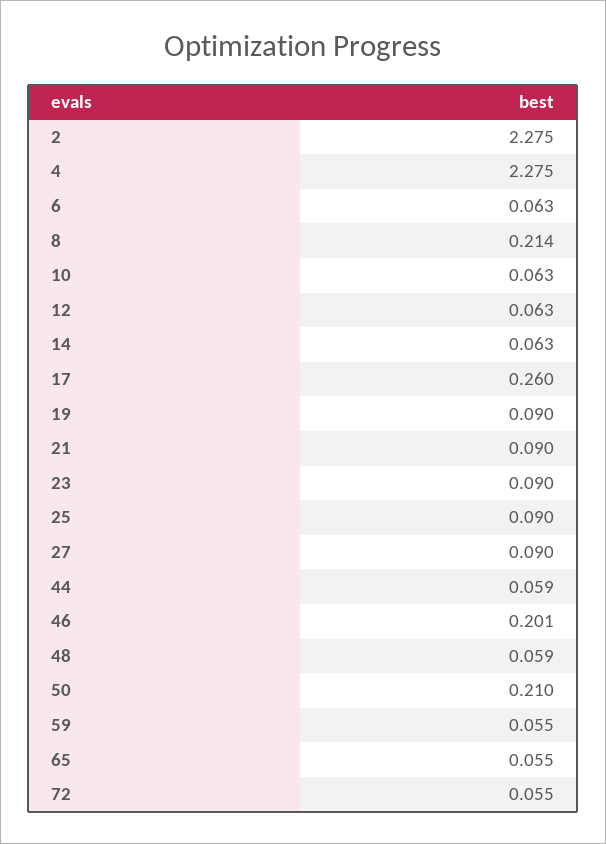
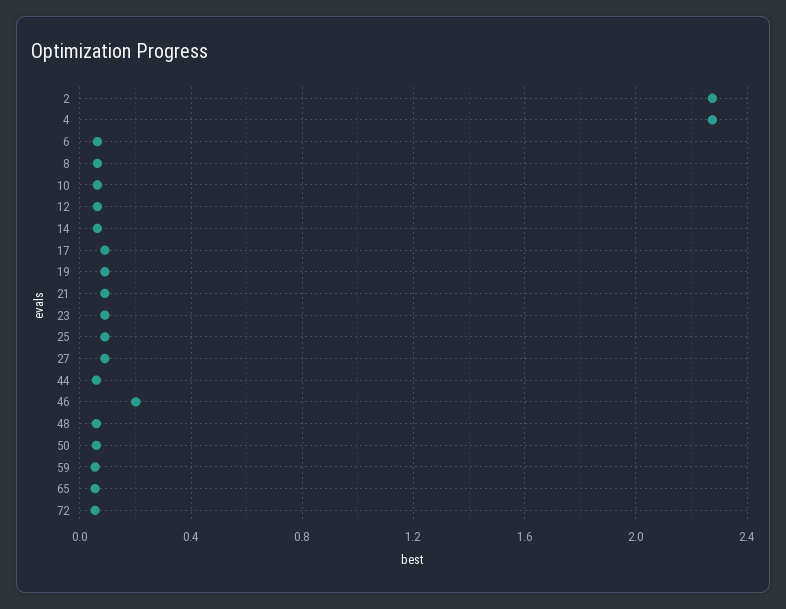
  {
    "2": 2.275,
    "4": 2.275,
    "6": 0.063,
-   "8": 0.214,
+   "8": 0.05,
    "10": 0.063,
    "12": 0.063,
    "14": 0.063,
-   "17": 0.26,
+   "17": 0.1,
    "19": 0.09,
    "21": 0.09,
    "23": 0.09,
    "25": 0.09,
    "27": 0.09,
    "44": 0.059,
    "46": 0.201,
    "48": 0.059,
-   "50": 0.21,
+   "50": 0.05,
    "59": 0.055,
    "65": 0.055,
    "72": 0.055
  }

